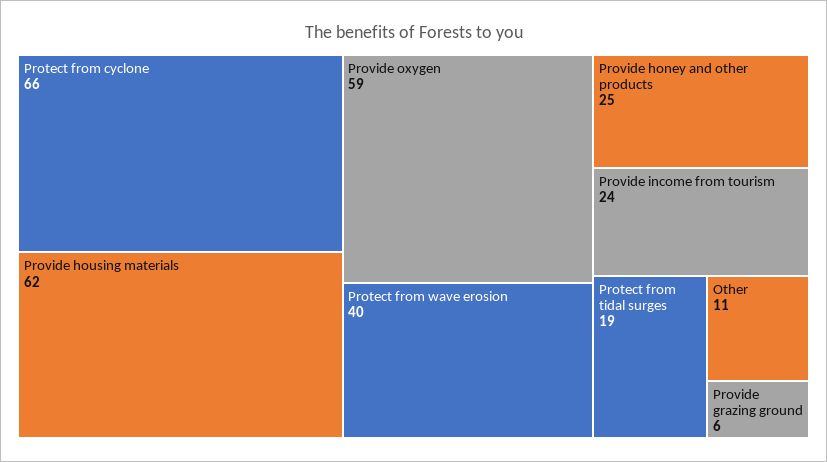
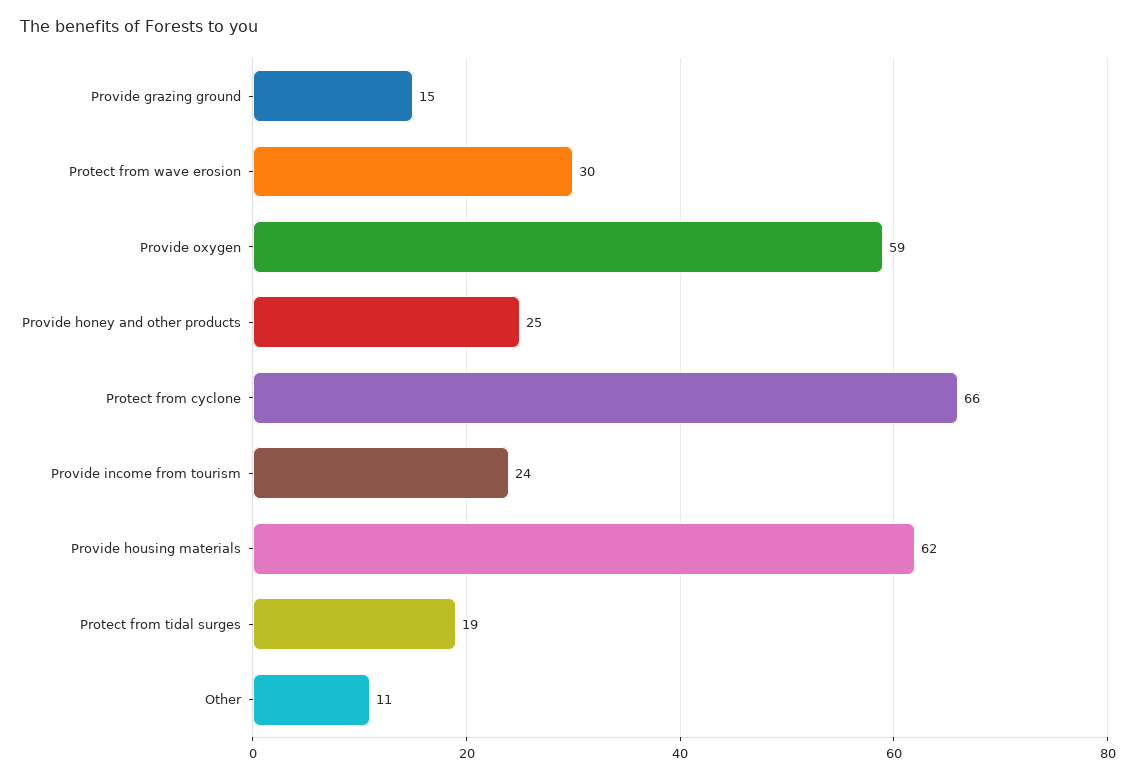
  {
    "Protect from cyclone": 66,
    "Provide housing materials": 62,
    "Provide oxygen": 59,
-   "Protect from wave erosion": 40,
+   "Protect from wave erosion": 30,
    "Provide honey and other products": 25,
    "Provide income from tourism": 24,
    "Protect from tidal surges": 19,
    "Other": 11,
-   "Provide grazing ground": 6
+   "Provide grazing ground": 15
  }

